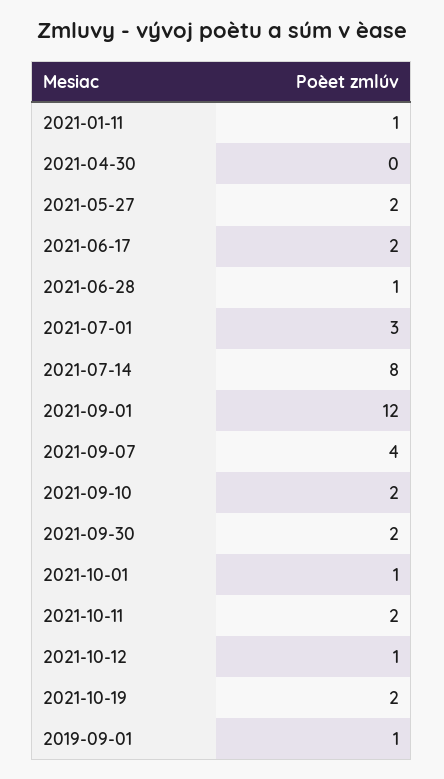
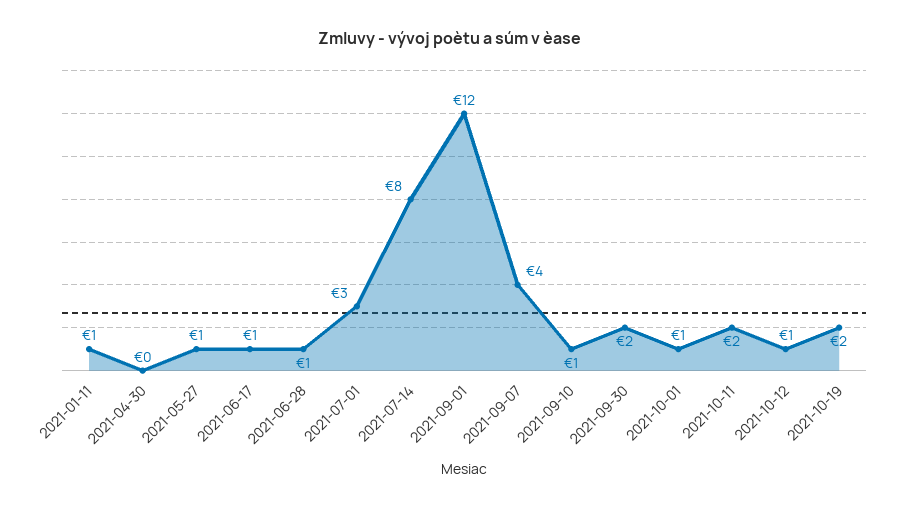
  {
    "2021-01-11": 1,
    "2021-04-30": 0,
-   "2021-05-27": 2,
+   "2021-05-27": 1,
-   "2021-06-17": 2,
+   "2021-06-17": 1,
    "2021-06-28": 1,
    "2021-07-01": 3,
    "2021-07-14": 8,
    "2021-09-01": 12,
    "2021-09-07": 4,
-   "2021-09-10": 2,
+   "2021-09-10": 1,
    "2021-09-30": 2,
    "2021-10-01": 1,
    "2021-10-11": 2,
    "2021-10-12": 1,
-   "2021-10-19": 2,
+   "2021-10-19": 2
-   "2019-09-01": 1
  }

